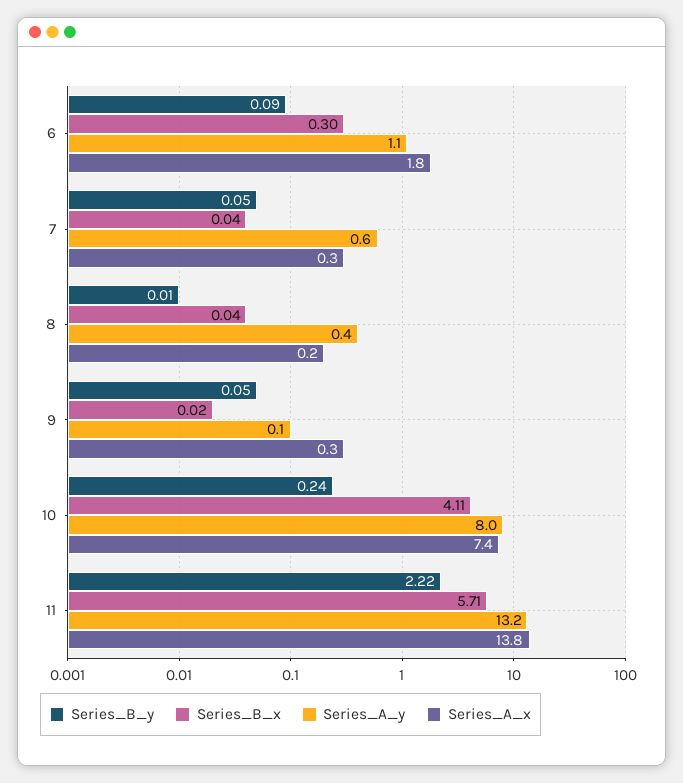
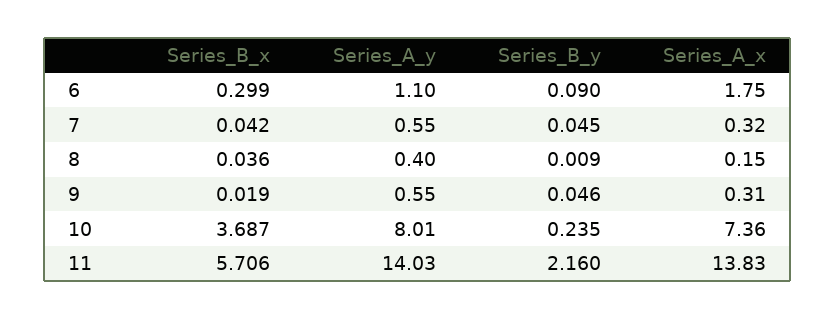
  {
    "Series_B_y": {
      "6": 0.09,
      "7": 0.045,
      "8": 0.009,
      "9": 0.046,
      "10": 0.235,
-     "11": 2.22
+     "11": 2.16
    },
    "Series_B_x": {
      "6": 0.299,
      "7": 0.042,
      "8": 0.036,
      "9": 0.019,
-     "10": 4.11,
+     "10": 3.687,
      "11": 5.706
    },
    "Series_A_y": {
      "6": 1.1,
      "7": 0.55,
      "8": 0.4,
-     "9": 0.1,
+     "9": 0.55,
      "10": 8.01,
-     "11": 13.2
+     "11": 14.03
    },
    "Series_A_x": {
      "6": 1.75,
      "7": 0.32,
      "8": 0.15,
      "9": 0.31,
      "10": 7.36,
      "11": 13.83
    }
  }

